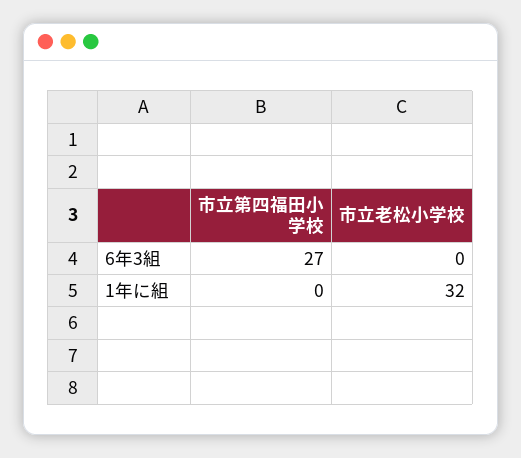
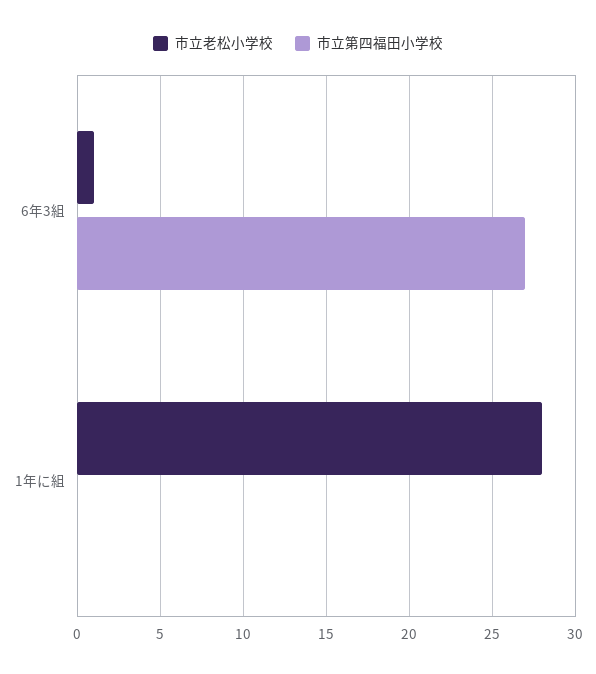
  {
    "市立第四福田小学校": {
      "6年3組": 27,
      "1年に組": 0
    },
    "市立老松小学校": {
-     "6年3組": 0,
+     "6年3組": 1,
-     "1年に組": 32
+     "1年に組": 28
    }
  }

